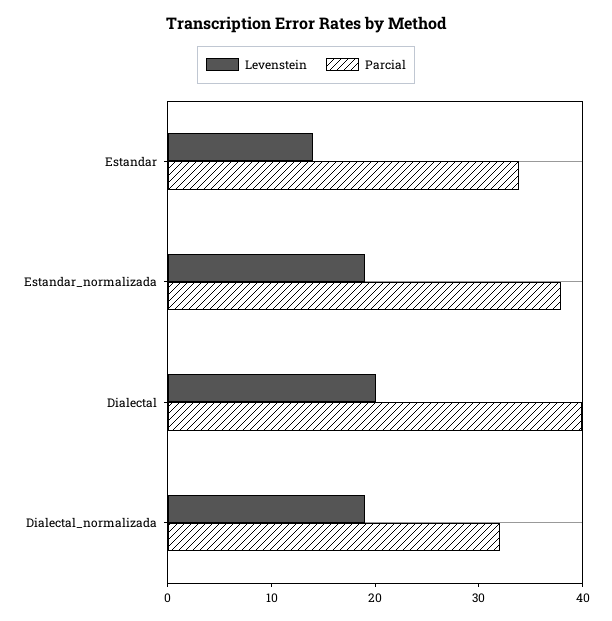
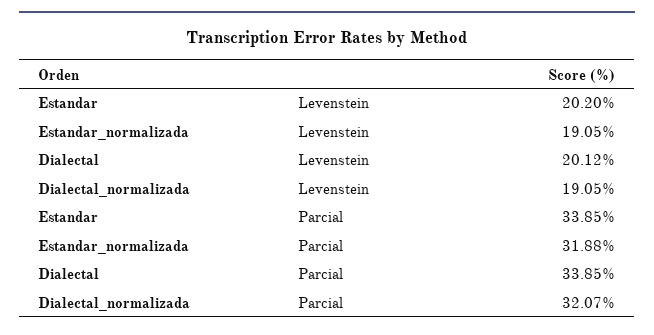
  {
    "Levenstein": {
-     "Estandar": 14,
+     "Estandar": 20.2,
      "Estandar_normalizada": 19.05,
      "Dialectal": 20.12,
      "Dialectal_normalizada": 19.05
    },
    "Parcial": {
      "Estandar": 33.85,
-     "Estandar_normalizada": 38,
+     "Estandar_normalizada": 31.88,
-     "Dialectal": 40,
+     "Dialectal": 33.85,
      "Dialectal_normalizada": 32.07
    }
  }

